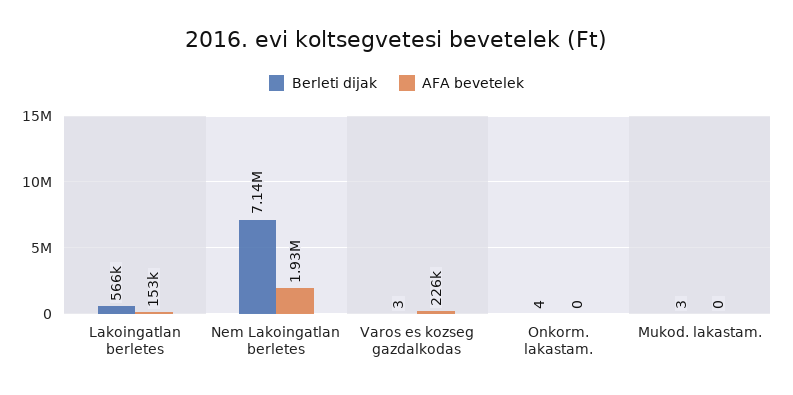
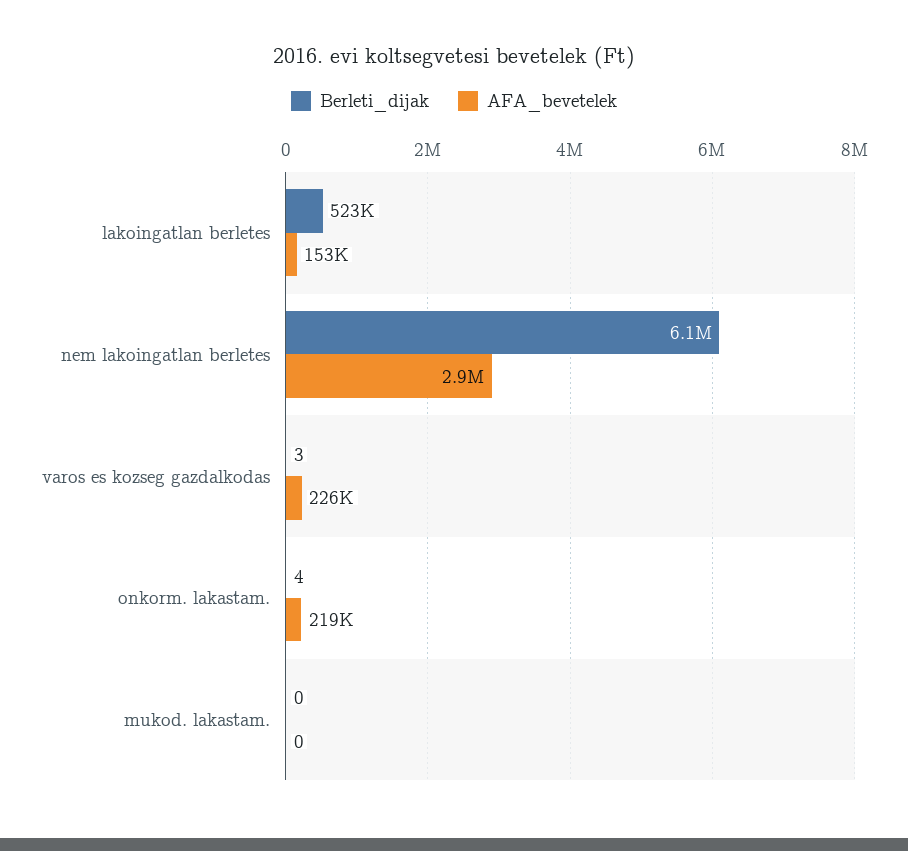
  {
    "Berleti dijak": {
-     "Lakoingatlan berletes": 566000,
+     "Lakoingatlan berletes": 523000,
-     "Nem Lakoingatlan berletes": 7140000,
+     "Nem Lakoingatlan berletes": 6100000,
      "Varos es kozseg gazdalkodas": 3,
      "Onkorm. lakastam.": 4,
-     "Mukod. lakastam.": 3
+     "Mukod. lakastam.": 0
    },
    "AFA bevetelek": {
      "Lakoingatlan berletes": 153000,
-     "Nem Lakoingatlan berletes": 1930000,
+     "Nem Lakoingatlan berletes": 2900000,
      "Varos es kozseg gazdalkodas": 226000,
-     "Onkorm. lakastam.": 0,
+     "Onkorm. lakastam.": 219000,
      "Mukod. lakastam.": 0
    }
  }

